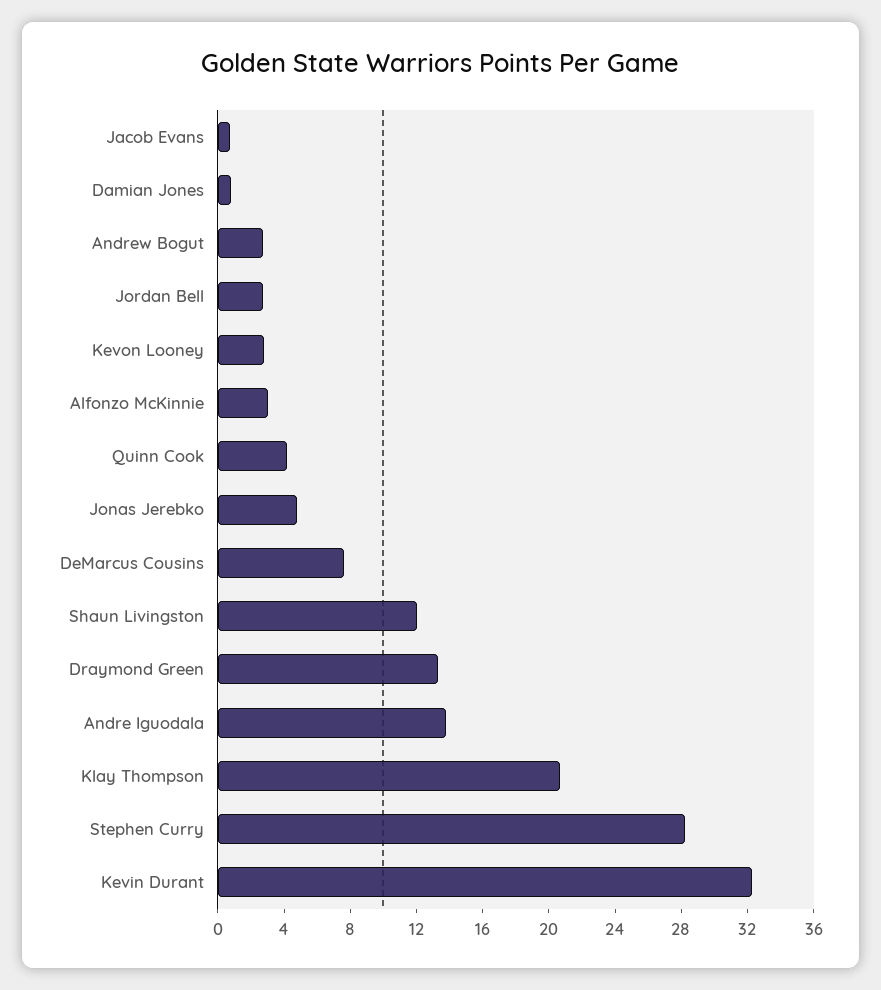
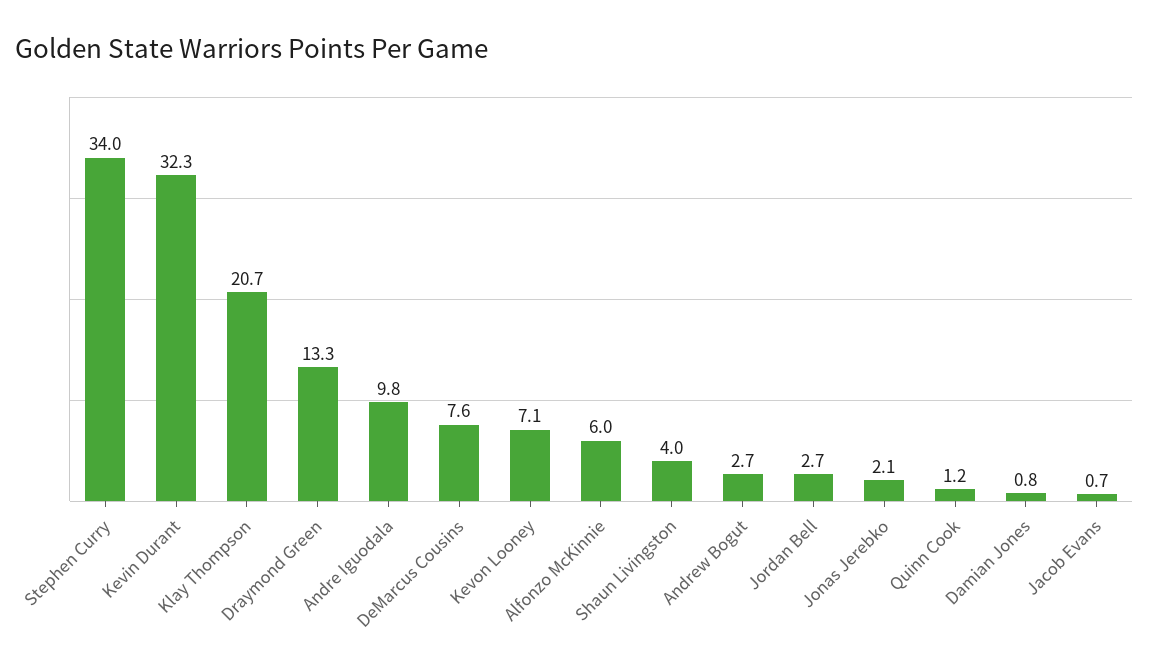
  {
    "Jacob Evans": 0.7,
    "Damian Jones": 0.8,
    "Andrew Bogut": 2.7,
    "Jordan Bell": 2.7,
-   "Kevon Looney": 3,
+   "Kevon Looney": 7.1,
-   "Alfonzo McKinnie": 3,
+   "Alfonzo McKinnie": 6,
-   "Quinn Cook": 4,
+   "Quinn Cook": 1.2,
-   "Jonas Jerebko": 5,
+   "Jonas Jerebko": 2.1,
    "DeMarcus Cousins": 7.6,
-   "Shaun Livingston": 12,
+   "Shaun Livingston": 4,
    "Draymond Green": 13.3,
-   "Andre Iguodala": 14,
+   "Andre Iguodala": 9.8,
    "Klay Thompson": 20.7,
-   "Stephen Curry": 28,
+   "Stephen Curry": 34,
    "Kevin Durant": 32.3
  }

